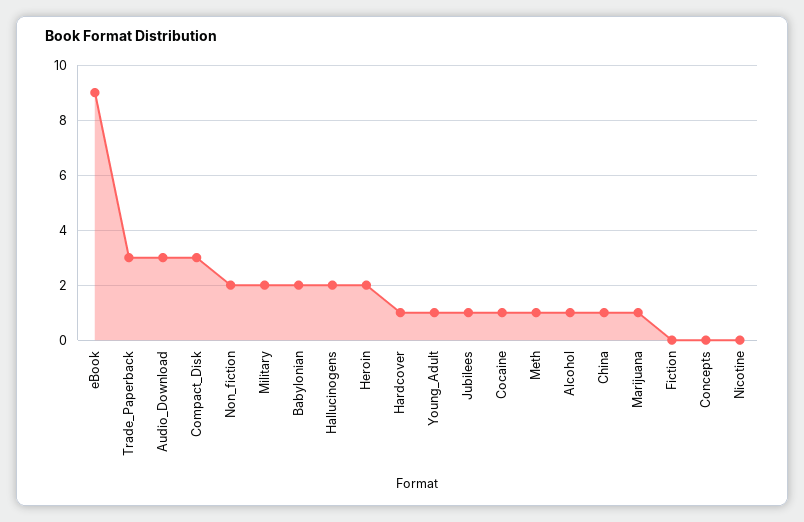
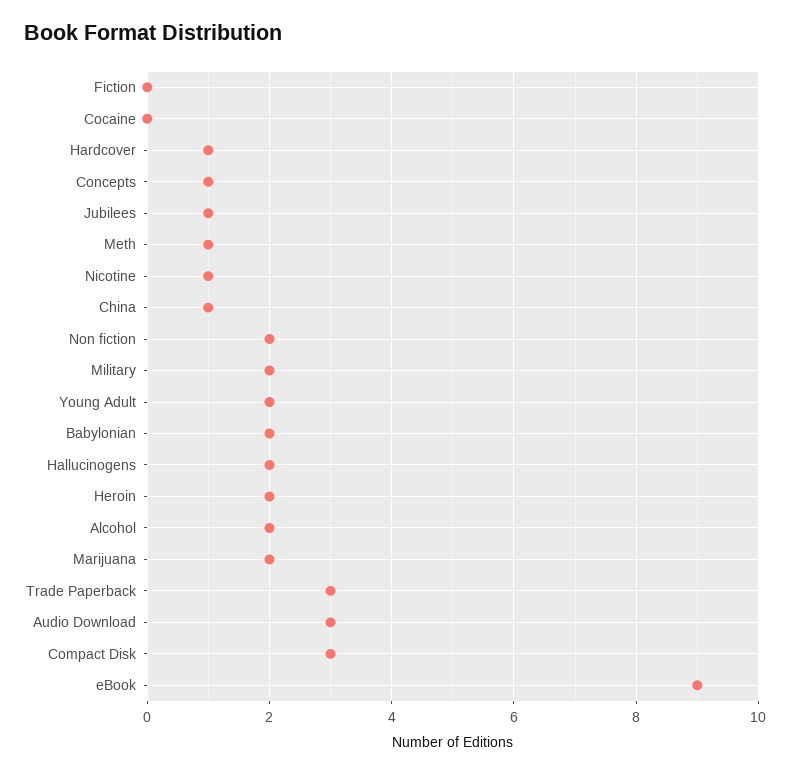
  {
    "eBook": 9,
    "Trade_Paperback": 3,
    "Audio_Download": 3,
    "Compact_Disk": 3,
    "Non_fiction": 2,
    "Military": 2,
    "Babylonian": 2,
    "Hallucinogens": 2,
    "Heroin": 2,
    "Hardcover": 1,
-   "Young_Adult": 1,
+   "Young_Adult": 2,
    "Jubilees": 1,
-   "Cocaine": 1,
+   "Cocaine": 0,
    "Meth": 1,
-   "Alcohol": 1,
+   "Alcohol": 2,
    "China": 1,
-   "Marijuana": 1,
+   "Marijuana": 2,
    "Fiction": 0,
-   "Concepts": 0,
+   "Concepts": 1,
-   "Nicotine": 0
+   "Nicotine": 1
  }

